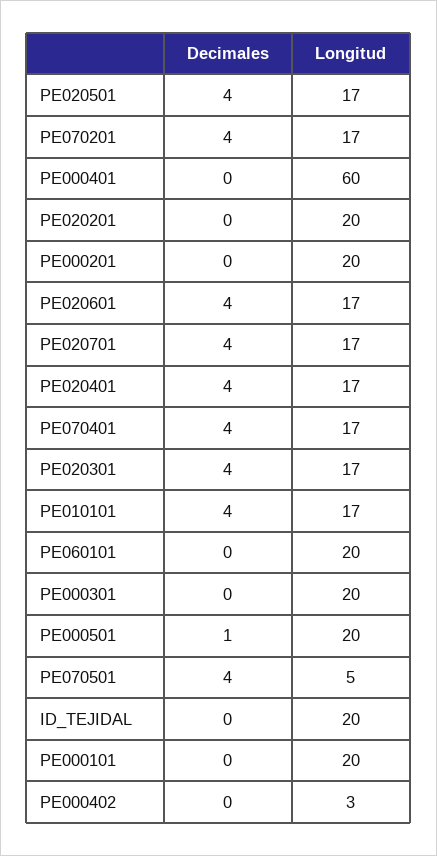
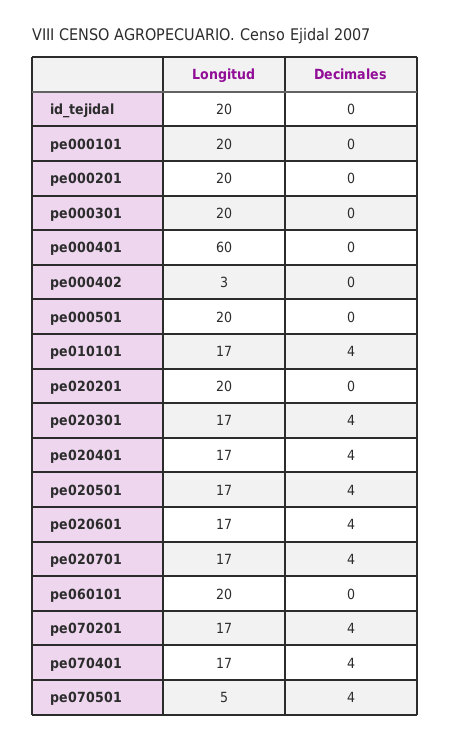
  {
    "Decimales": {
      "PE020501": 4,
      "PE070201": 4,
      "PE000401": 0,
      "PE020201": 0,
      "PE000201": 0,
      "PE020601": 4,
      "PE020701": 4,
      "PE020401": 4,
      "PE070401": 4,
      "PE020301": 4,
      "PE010101": 4,
      "PE060101": 0,
      "PE000301": 0,
-     "PE000501": 1,
+     "PE000501": 0,
      "PE070501": 4,
      "ID_TEJIDAL": 0,
      "PE000101": 0,
      "PE000402": 0
    },
    "Longitud": {
      "PE020501": 17,
      "PE070201": 17,
      "PE000401": 60,
      "PE020201": 20,
      "PE000201": 20,
      "PE020601": 17,
      "PE020701": 17,
      "PE020401": 17,
      "PE070401": 17,
      "PE020301": 17,
      "PE010101": 17,
      "PE060101": 20,
      "PE000301": 20,
      "PE000501": 20,
      "PE070501": 5,
      "ID_TEJIDAL": 20,
      "PE000101": 20,
      "PE000402": 3
    }
  }

